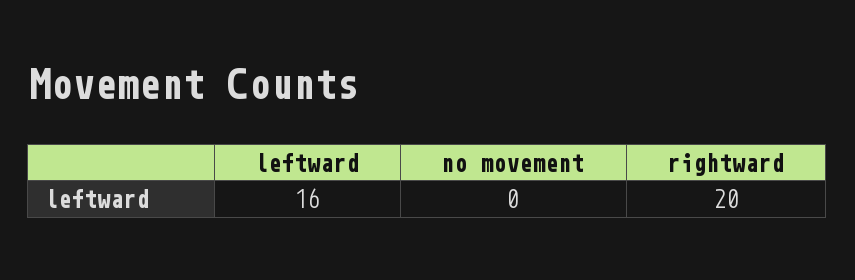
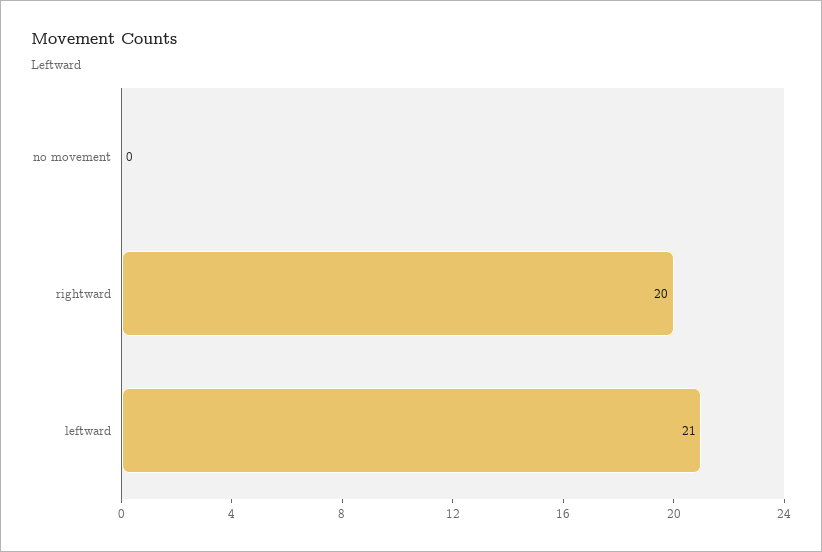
  {
-   "leftward": 16,
+   "leftward": 21,
    "no movement": 0,
    "rightward": 20
  }

